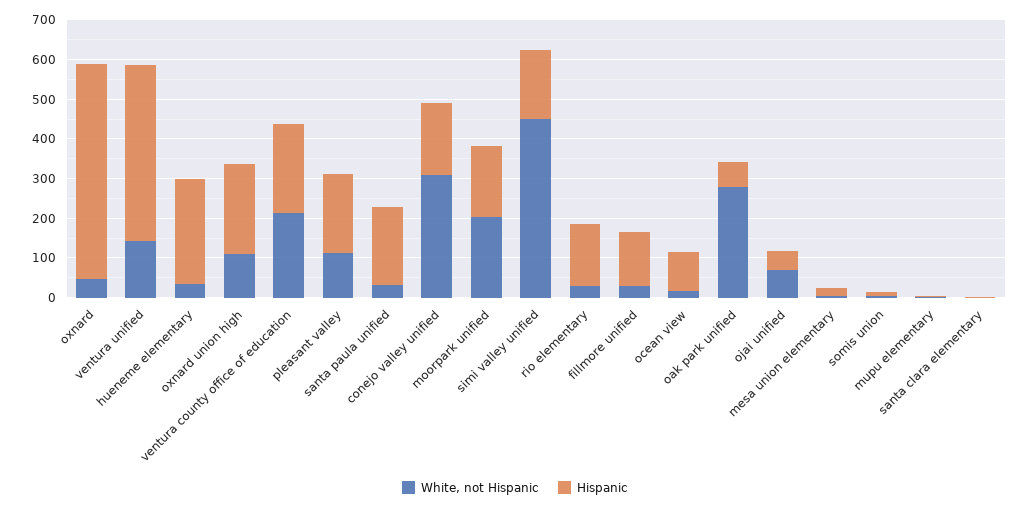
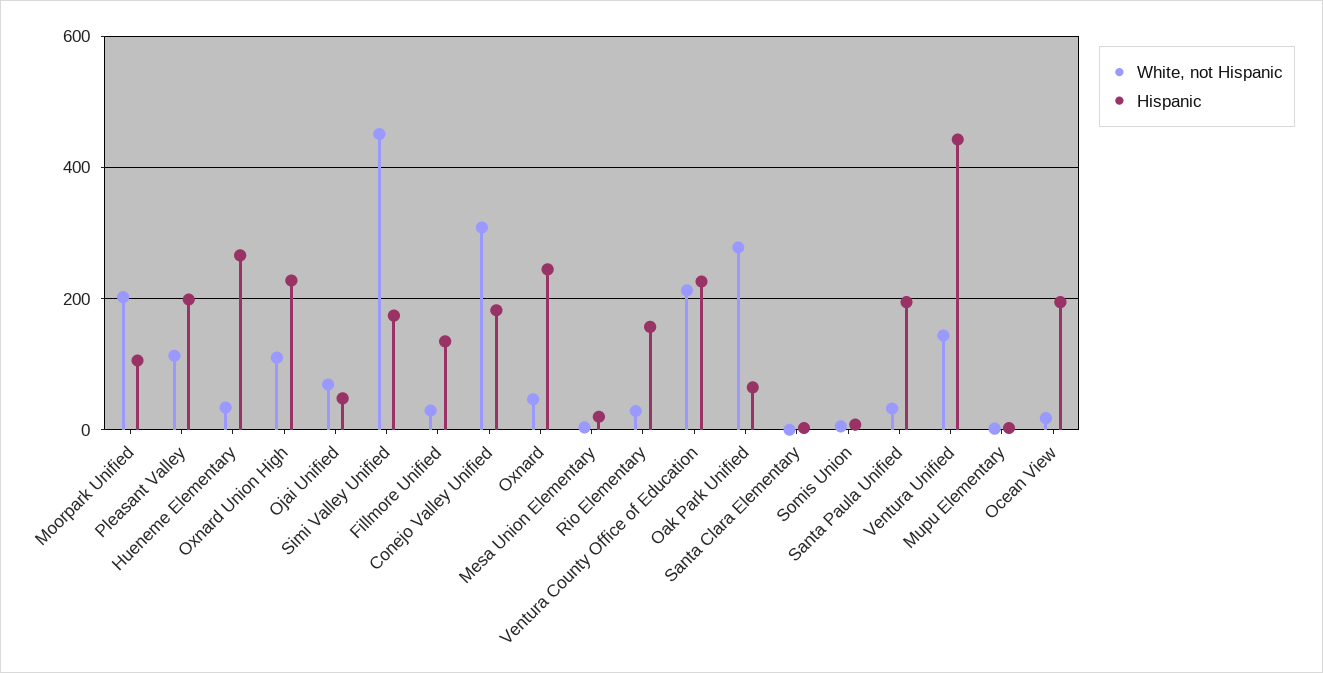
  {
    "White, not Hispanic": {
      "oxnard": 40,
      "ventura unified": 140,
      "hueneme elementary": 40,
      "oxnard union high": 100,
      "ventura county office of education": 220,
      "pleasant valley": 120,
      "santa paula unified": 40,
      "conejo valley unified": 300,
      "moorpark unified": 200,
      "simi valley unified": 460,
      "rio elementary": 20,
      "fillmore unified": 20,
      "ocean view": 20,
      "oak park unified": 280,
      "ojai unified": 60,
      "mesa union elementary": 0,
      "somis union": 0,
      "mupu elementary": 0,
      "santa clara elementary": 0
    },
    "Hispanic": {
-     "oxnard": 550,
+     "oxnard": 240,
      "ventura unified": 440,
      "hueneme elementary": 260,
      "oxnard union high": 220,
      "ventura county office of education": 220,
      "pleasant valley": 200,
      "santa paula unified": 200,
      "conejo valley unified": 180,
-     "moorpark unified": 175,
+     "moorpark unified": 100,
      "simi valley unified": 180,
      "rio elementary": 160,
      "fillmore unified": 140,
-     "ocean view": 100,
+     "ocean view": 200,
      "oak park unified": 60,
      "ojai unified": 40,
      "mesa union elementary": 20,
      "somis union": 0,
      "mupu elementary": 0,
      "santa clara elementary": 0
    }
  }

